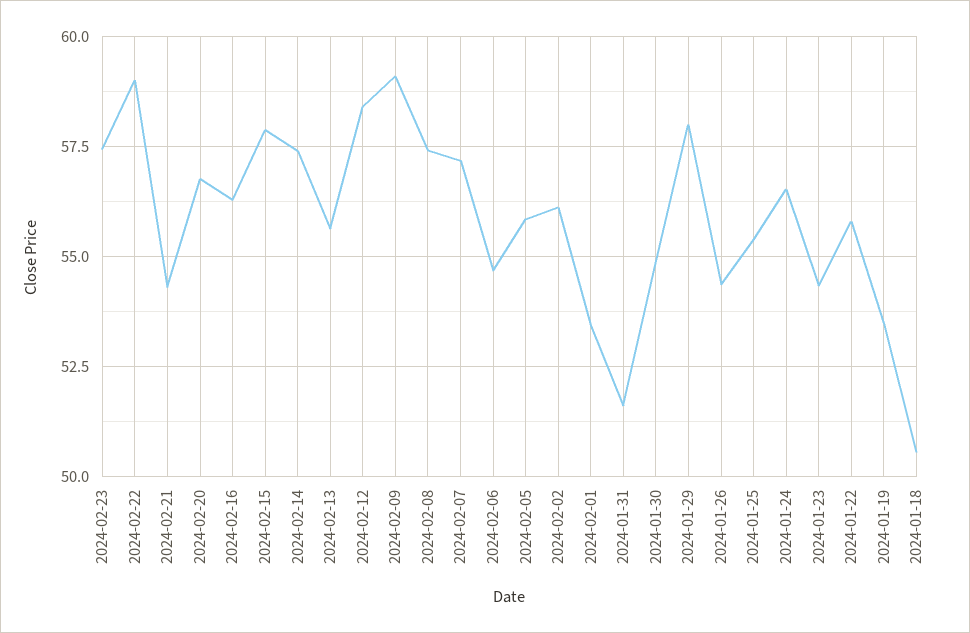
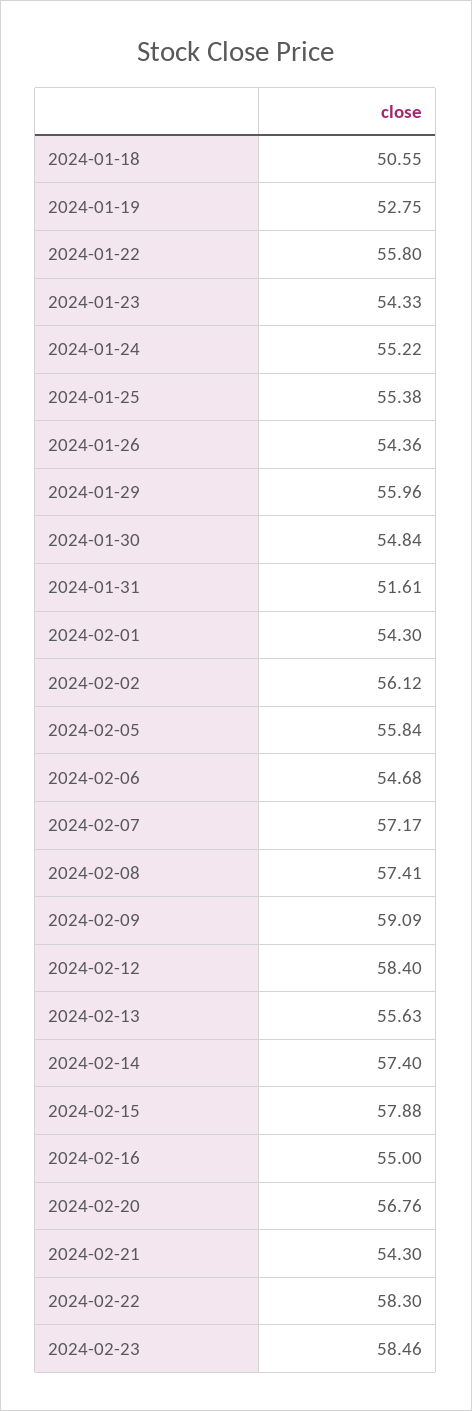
  {
-   "2024-02-23": 57.5,
+   "2024-02-23": 58.46,
-   "2024-02-22": 59,
+   "2024-02-22": 58.3,
    "2024-02-21": 54.3,
    "2024-02-20": 56.76,
-   "2024-02-16": 56.25,
+   "2024-02-16": 55,
    "2024-02-15": 57.88,
    "2024-02-14": 57.4,
    "2024-02-13": 55.63,
    "2024-02-12": 58.4,
    "2024-02-09": 59.09,
    "2024-02-08": 57.41,
    "2024-02-07": 57.17,
    "2024-02-06": 54.68,
    "2024-02-05": 55.84,
    "2024-02-02": 56.12,
-   "2024-02-01": 53.5,
+   "2024-02-01": 54.3,
    "2024-01-31": 51.61,
    "2024-01-30": 54.84,
-   "2024-01-29": 58,
+   "2024-01-29": 55.96,
    "2024-01-26": 54.36,
    "2024-01-25": 55.38,
-   "2024-01-24": 56.5,
+   "2024-01-24": 55.22,
    "2024-01-23": 54.33,
    "2024-01-22": 55.8,
-   "2024-01-19": 53.5,
+   "2024-01-19": 52.75,
    "2024-01-18": 50.55
  }

